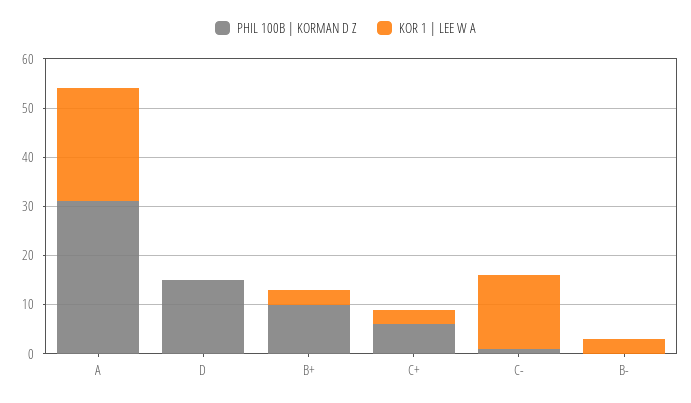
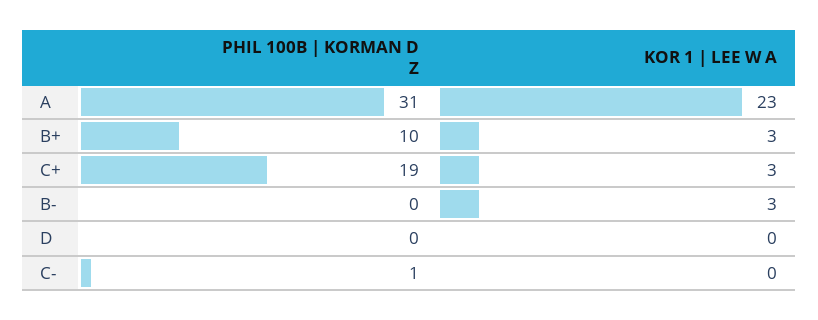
  {
    "PHIL 100B | KORMAN D Z": {
      "A": 31,
-     "D": 15,
+     "D": 0,
      "B+": 10,
-     "C+": 5,
+     "C+": 19,
      "C-": 1,
      "B-": 0
    },
    "KOR 1 | LEE W A": {
      "A": 23,
      "D": 0,
      "B+": 3,
      "C+": 3,
-     "C-": 15,
+     "C-": 0,
      "B-": 3
    }
  }

